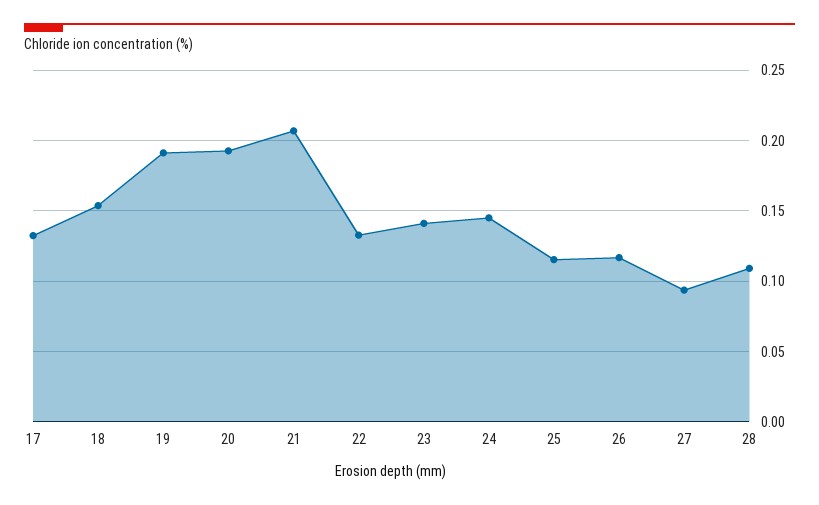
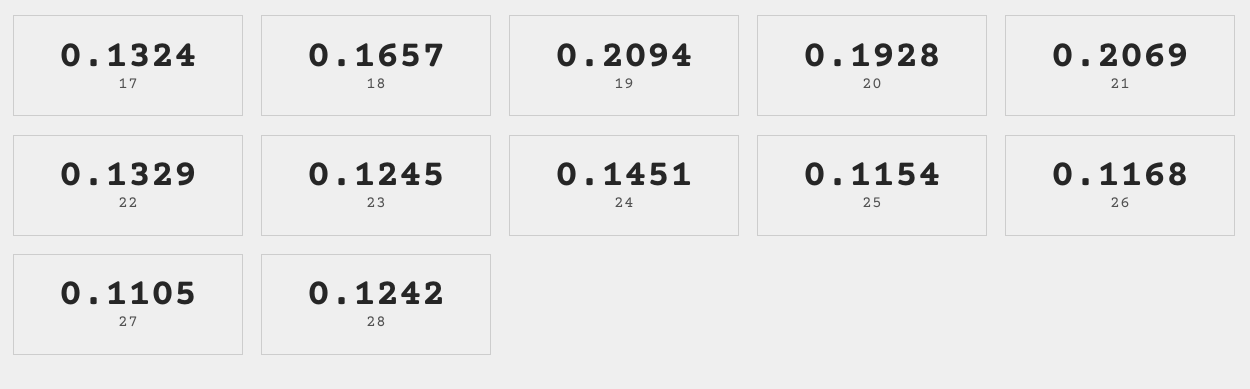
  {
    "17": 0.1324,
-   "18": 0.155,
+   "18": 0.1657,
-   "19": 0.19,
+   "19": 0.2094,
    "20": 0.1928,
    "21": 0.2069,
    "22": 0.1329,
-   "23": 0.14,
+   "23": 0.1245,
    "24": 0.1451,
    "25": 0.1154,
    "26": 0.1168,
-   "27": 0.095,
+   "27": 0.1105,
-   "28": 0.11
+   "28": 0.1242
  }

